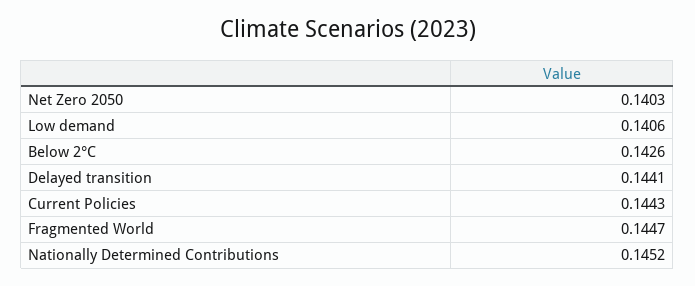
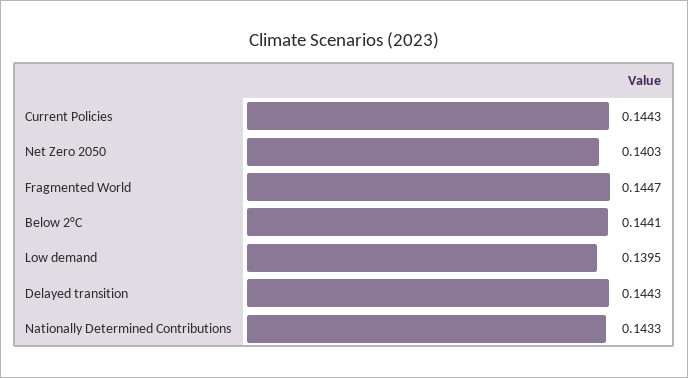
  {
    "Net Zero 2050": 0.1403,
-   "Low demand": 0.1406,
+   "Low demand": 0.1395,
-   "Below 2°C": 0.1426,
+   "Below 2°C": 0.1441,
-   "Delayed transition": 0.1441,
+   "Delayed transition": 0.1443,
    "Current Policies": 0.1443,
    "Fragmented World": 0.1447,
-   "Nationally Determined Contributions": 0.1452
+   "Nationally Determined Contributions": 0.1433
  }

